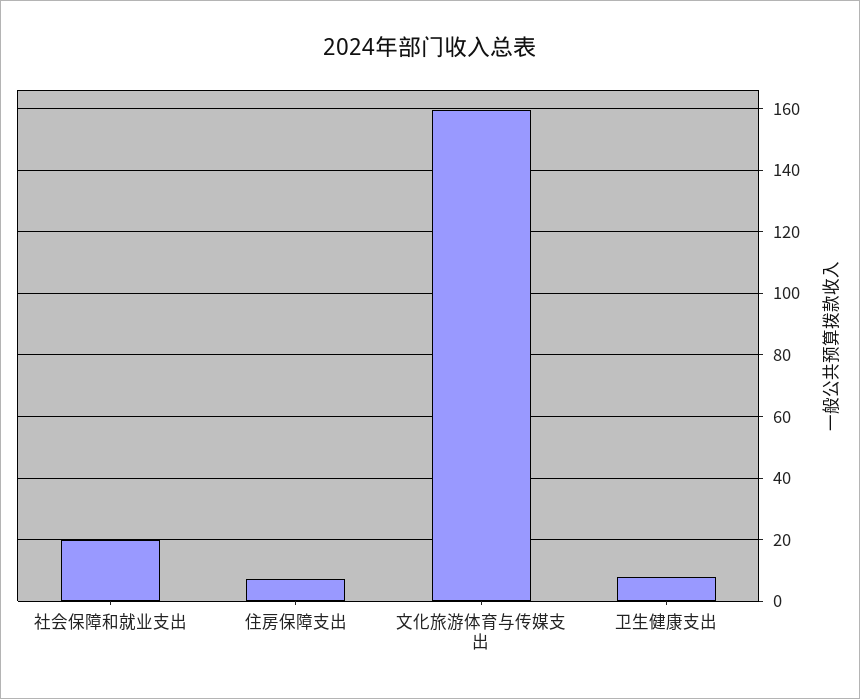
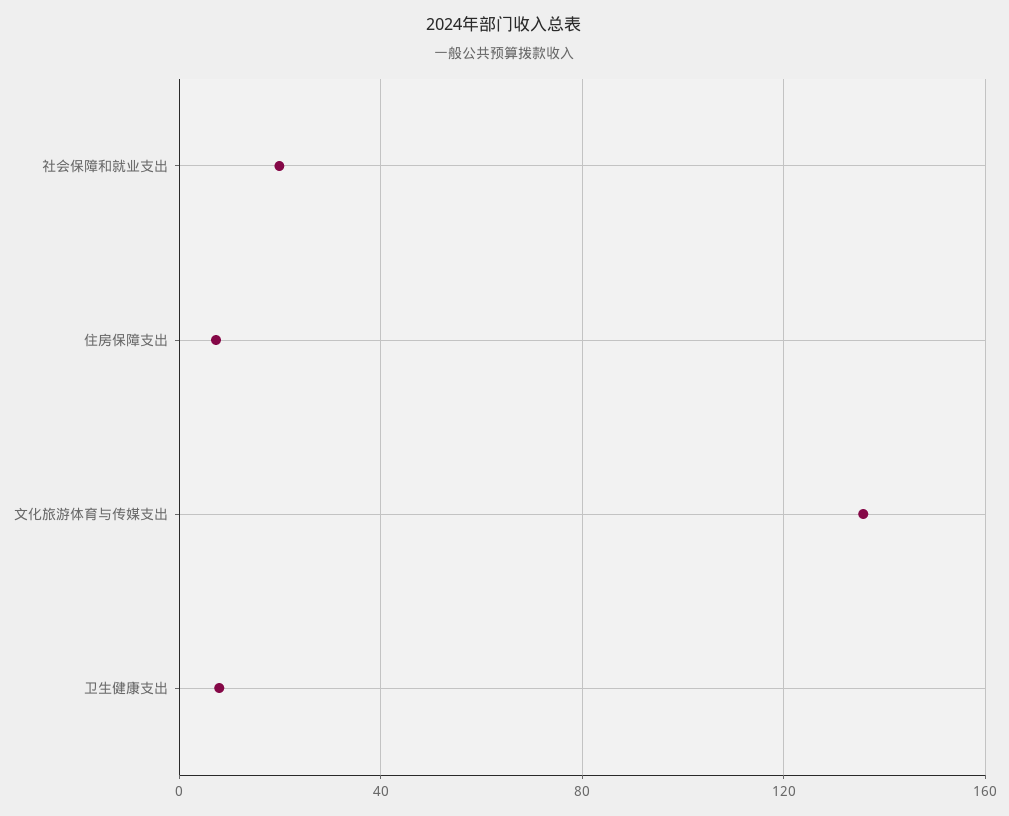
  {
    "社会保障和就业支出": 20,
    "住房保障支出": 8,
-   "文化旅游体育与传媒支出": 160,
+   "文化旅游体育与传媒支出": 135,
    "卫生健康支出": 8
  }

